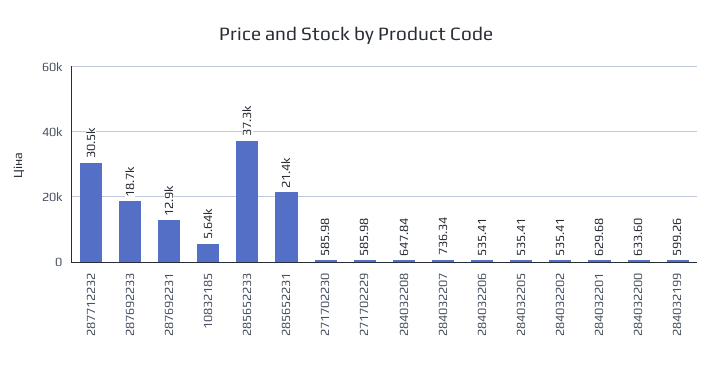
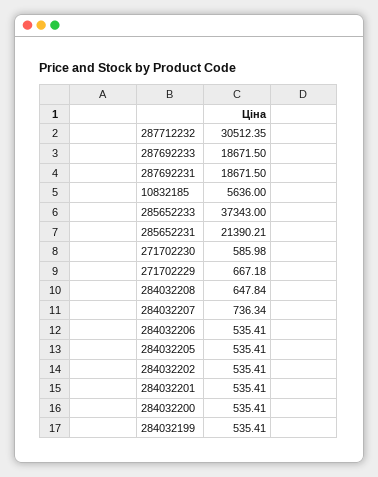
  {
    "287712232": 30512.35,
    "287692233": 18671.5,
-   "287692231": 12900,
+   "287692231": 18671.5,
    "10832185": 5636,
    "285652233": 37343,
    "285652231": 21390.21,
    "271702230": 585.98,
-   "271702229": 585.98,
+   "271702229": 667.18,
    "284032208": 647.84,
    "284032207": 736.34,
    "284032206": 535.41,
    "284032205": 535.41,
    "284032202": 535.41,
-   "284032201": 629.68,
+   "284032201": 535.41,
-   "284032200": 633.6,
+   "284032200": 535.41,
-   "284032199": 599.26
+   "284032199": 535.41
  }

